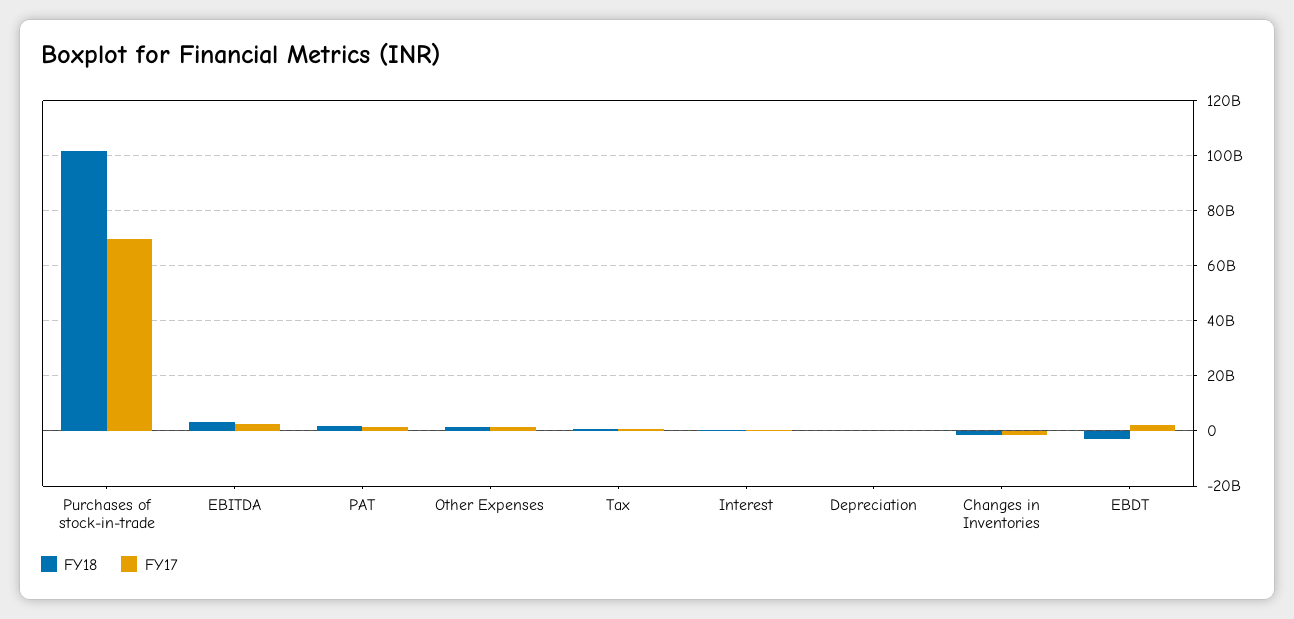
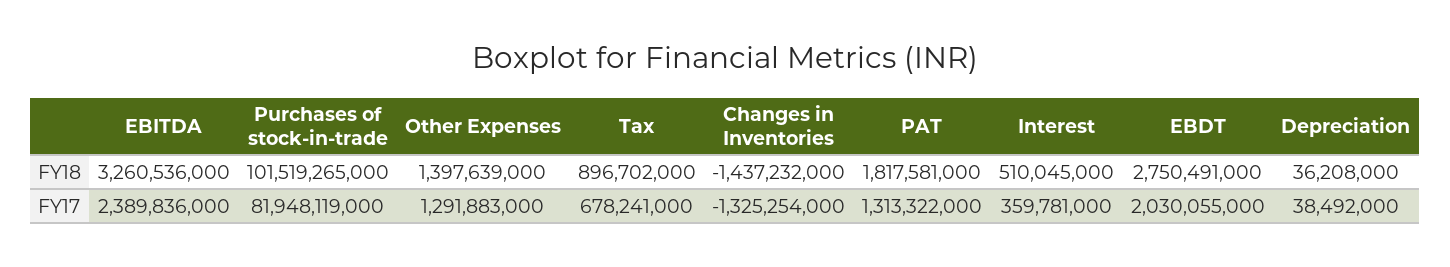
  {
    "FY18": {
      "Purchases of stock-in-trade": 101519265000,
      "EBITDA": 3260536000,
      "PAT": 1817581000,
      "Other Expenses": 1397639000,
      "Tax": 896702000,
      "Interest": 510045000,
      "Depreciation": 36208000,
      "Changes in Inventories": -1437232000,
-     "EBDT": -2500000000
+     "EBDT": 2750491000
    },
    "FY17": {
-     "Purchases of stock-in-trade": 70000000000,
+     "Purchases of stock-in-trade": 81948119000,
      "EBITDA": 2389836000,
      "PAT": 1313322000,
      "Other Expenses": 1291883000,
      "Tax": 678241000,
      "Interest": 359781000,
      "Depreciation": 38492000,
      "Changes in Inventories": -1325254000,
      "EBDT": 2030055000
    }
  }

